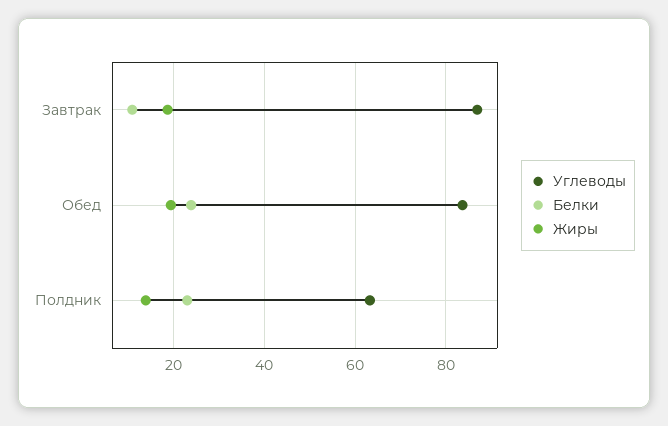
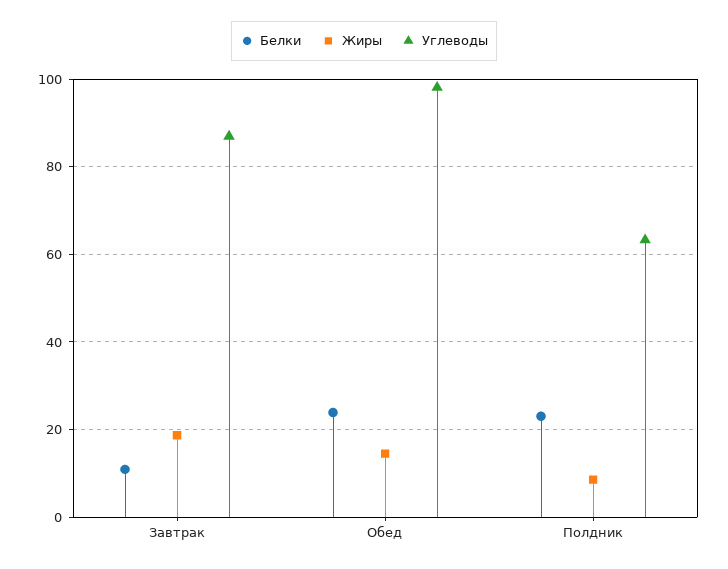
  {
    "Углеводы": {
      "Завтрак": 86,
-     "Обед": 84,
+     "Обед": 98,
      "Полдник": 64
    },
    "Белки": {
      "Завтрак": 10,
      "Обед": 24,
      "Полдник": 24
    },
    "Жиры": {
      "Завтрак": 18,
-     "Обед": 20,
+     "Обед": 14,
-     "Полдник": 14
+     "Полдник": 8
    }
  }

